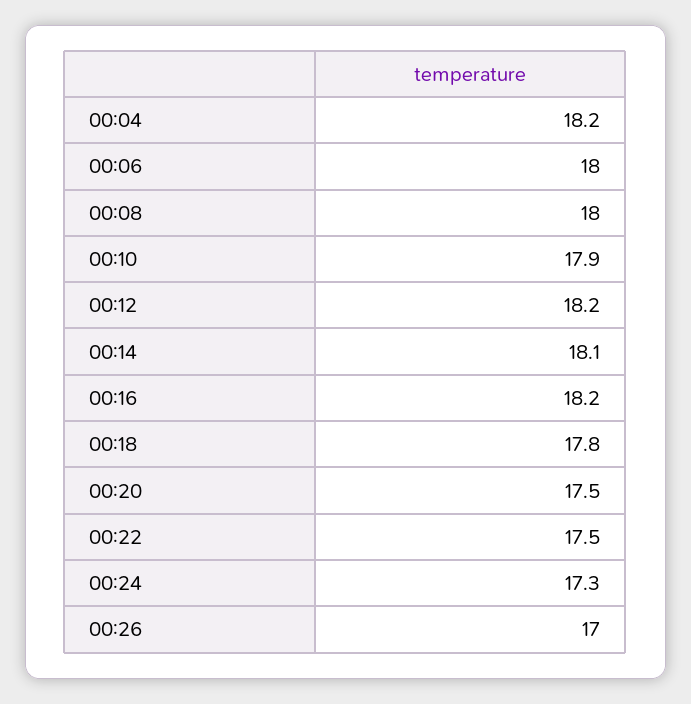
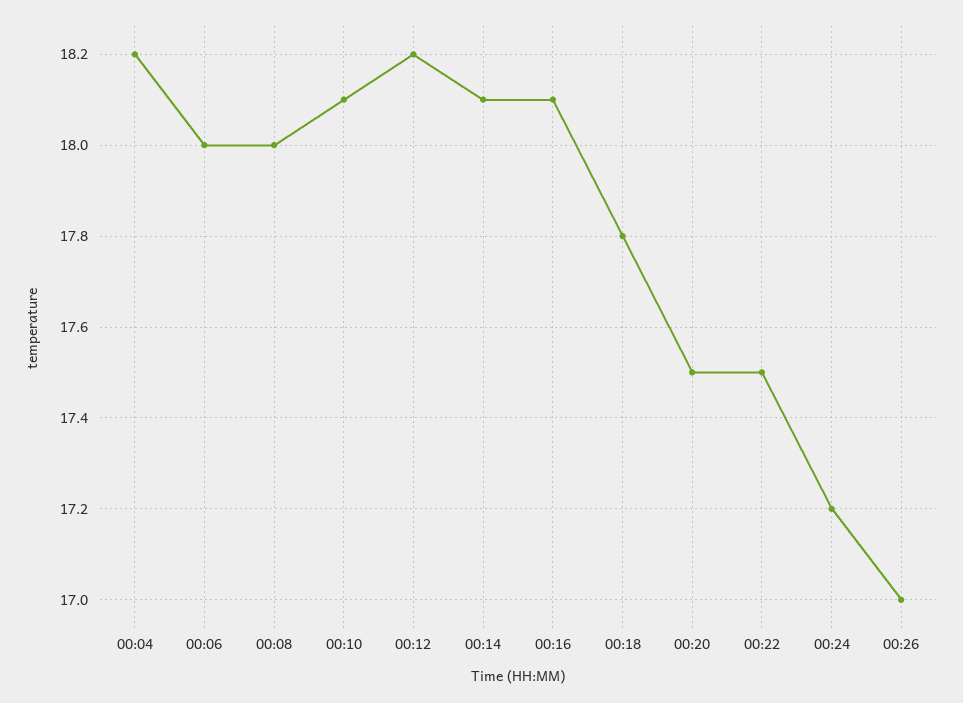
  {
    "00:04": 18.2,
    "00:06": 18,
    "00:08": 18,
-   "00:10": 17.9,
+   "00:10": 18.1,
    "00:12": 18.2,
    "00:14": 18.1,
-   "00:16": 18.2,
+   "00:16": 18.1,
    "00:18": 17.8,
    "00:20": 17.5,
    "00:22": 17.5,
-   "00:24": 17.3,
+   "00:24": 17.2,
    "00:26": 17
  }

